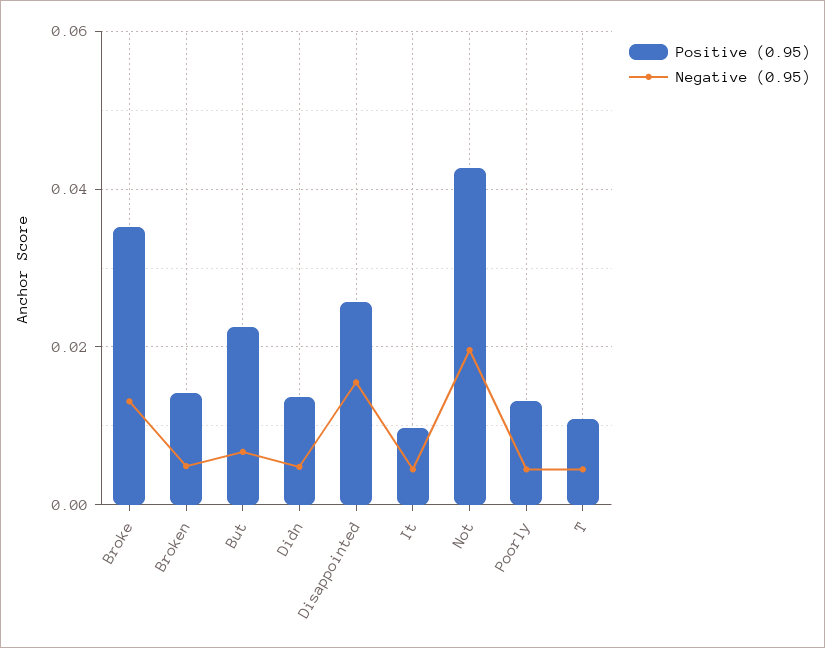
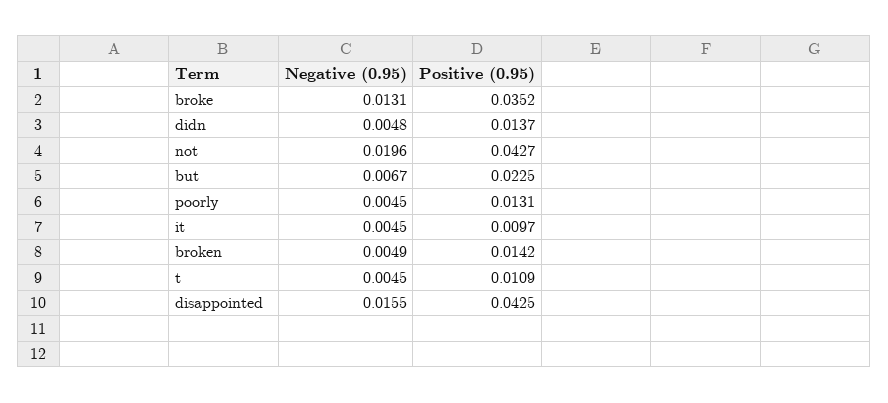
  {
    "Positive (0.95)": {
      "Broke": 0.0352,
      "Broken": 0.0142,
      "But": 0.0225,
      "Didn": 0.0137,
-     "Disappointed": 0.026,
+     "Disappointed": 0.0425,
      "It": 0.0097,
      "Not": 0.0427,
      "Poorly": 0.0131,
      "T": 0.0109
    },
    "Negative (0.95)": {
      "Broke": 0.0131,
      "Broken": 0.0049,
      "But": 0.0067,
      "Didn": 0.0048,
      "Disappointed": 0.0155,
      "It": 0.0045,
      "Not": 0.0196,
      "Poorly": 0.0045,
      "T": 0.0045
    }
  }

